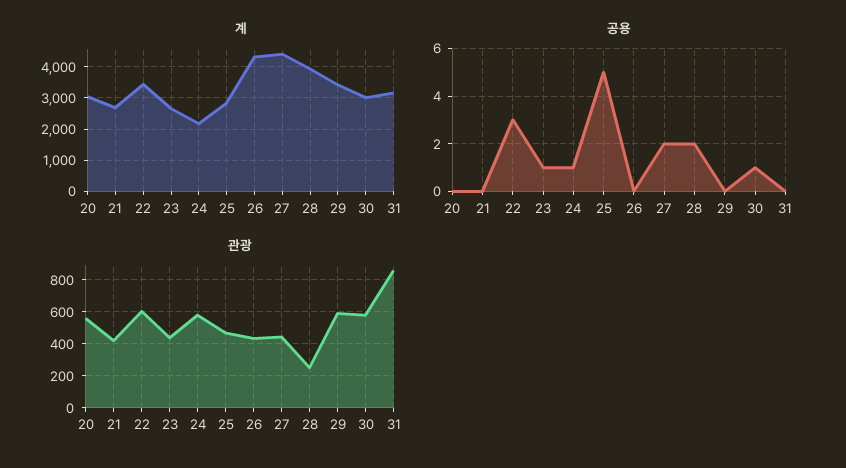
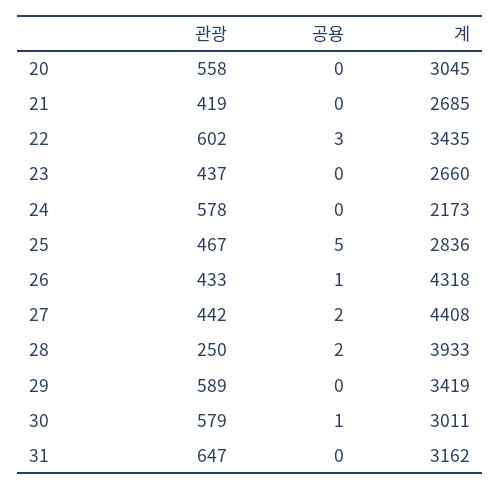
  {
    "계": {
      "20": 3045,
      "21": 2685,
      "22": 3435,
      "23": 2660,
      "24": 2173,
      "25": 2836,
      "26": 4318,
      "27": 4408,
      "28": 3933,
      "29": 3419,
      "30": 3011,
      "31": 3162
    },
    "공용": {
      "20": 0,
      "21": 0,
      "22": 3,
-     "23": 1,
+     "23": 0,
-     "24": 1,
+     "24": 0,
      "25": 5,
-     "26": 0,
+     "26": 1,
      "27": 2,
      "28": 2,
      "29": 0,
      "30": 1,
      "31": 0
    },
    "관광": {
      "20": 558,
      "21": 419,
      "22": 602,
      "23": 437,
      "24": 578,
      "25": 467,
      "26": 433,
      "27": 442,
      "28": 250,
      "29": 589,
      "30": 579,
-     "31": 850
+     "31": 647
    }
  }

